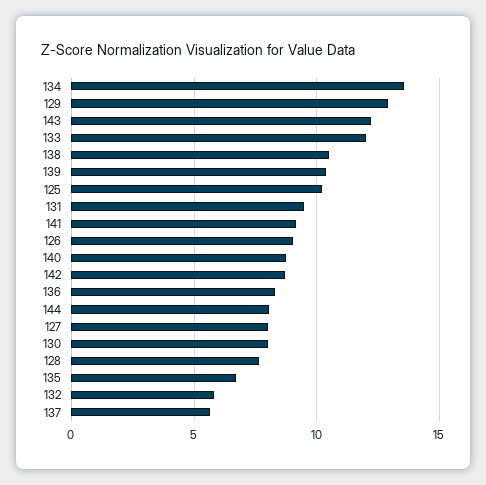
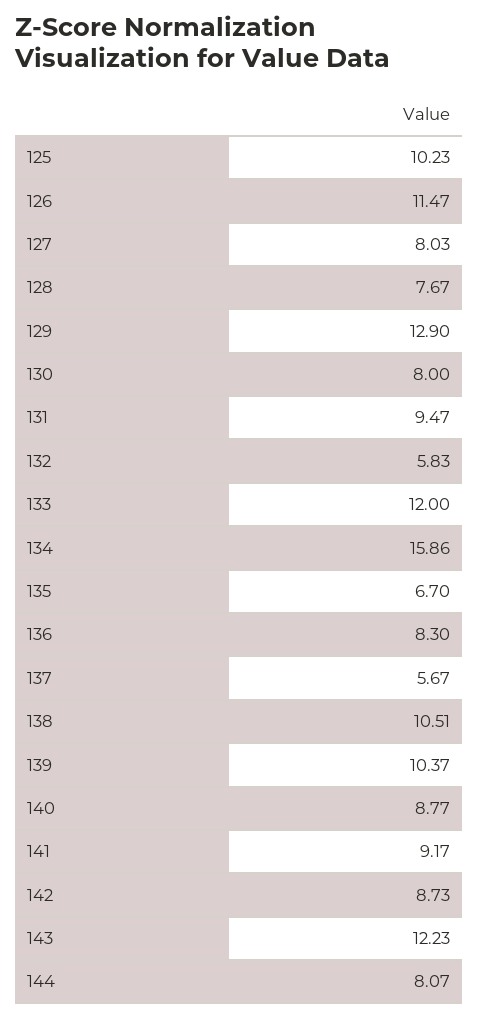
  {
-   "134": 13.5,
+   "134": 15.86,
    "129": 12.9,
    "143": 12.23,
    "133": 12,
    "138": 10.51,
    "139": 10.37,
    "125": 10.23,
    "131": 9.47,
    "141": 9.17,
-   "126": 9,
+   "126": 11.47,
    "140": 8.77,
    "142": 8.73,
    "136": 8.3,
    "144": 8.07,
    "127": 8.03,
    "130": 8,
    "128": 7.67,
    "135": 6.7,
    "132": 5.83,
    "137": 5.67
  }

